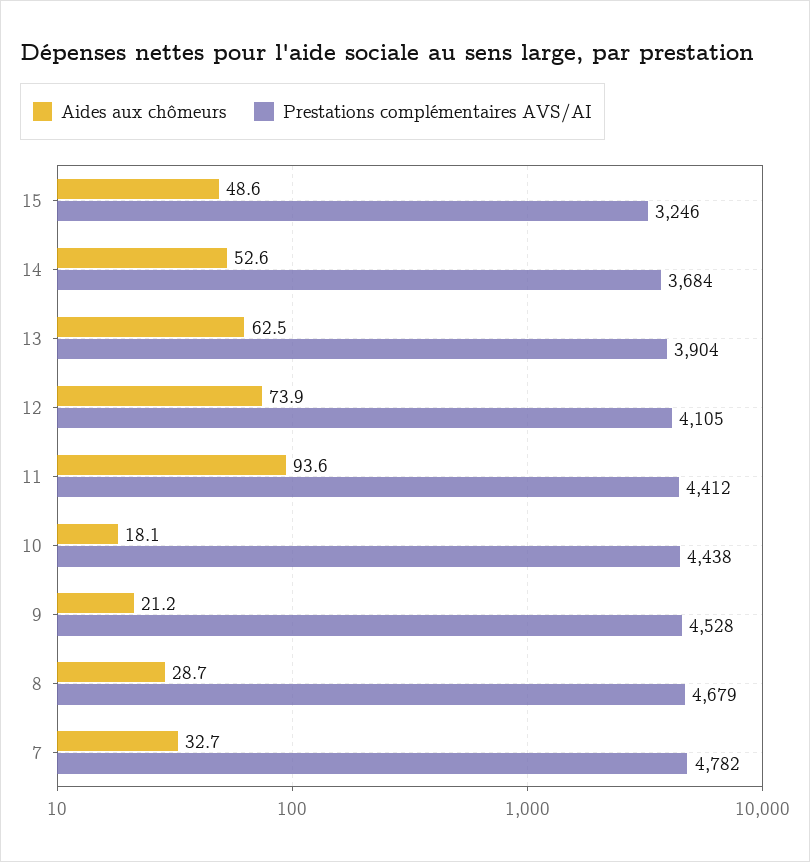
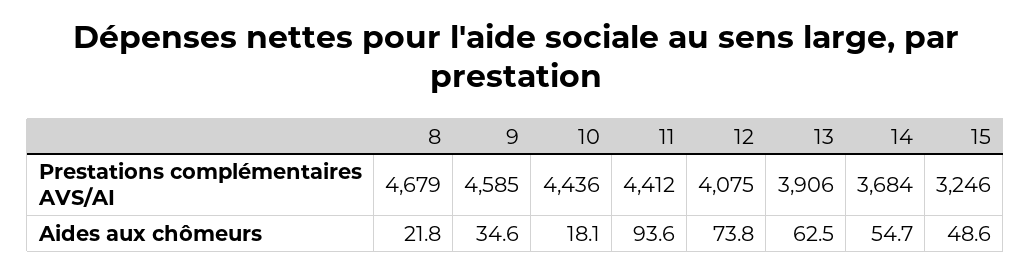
  {
    "Aides aux chômeurs": {
      "15": 48.6,
-     "14": 52.6,
+     "14": 54.7,
      "13": 62.5,
-     "12": 73.9,
+     "12": 73.8,
      "11": 93.6,
      "10": 18.1,
-     "9": 21.2,
+     "9": 34.6,
-     "8": 28.7,
+     "8": 21.8
-     "7": 32.7
    },
    "Prestations complémentaires AVS/AI": {
      "15": 3246,
      "14": 3684,
-     "13": 3904,
+     "13": 3906,
-     "12": 4105,
+     "12": 4075,
      "11": 4412,
-     "10": 4438,
+     "10": 4436,
-     "9": 4528,
+     "9": 4585,
-     "8": 4679,
+     "8": 4679
-     "7": 4782
    }
  }

